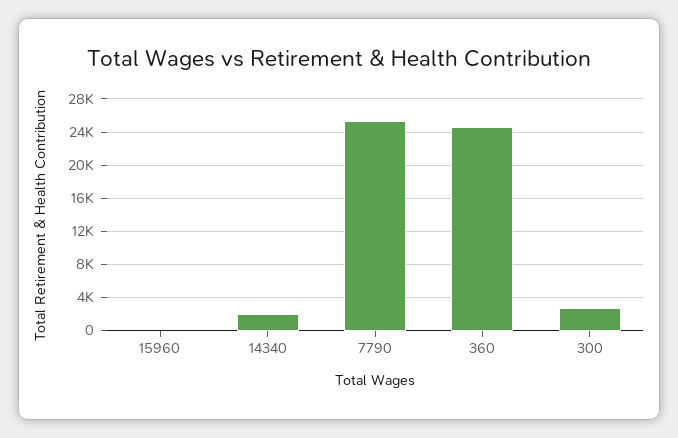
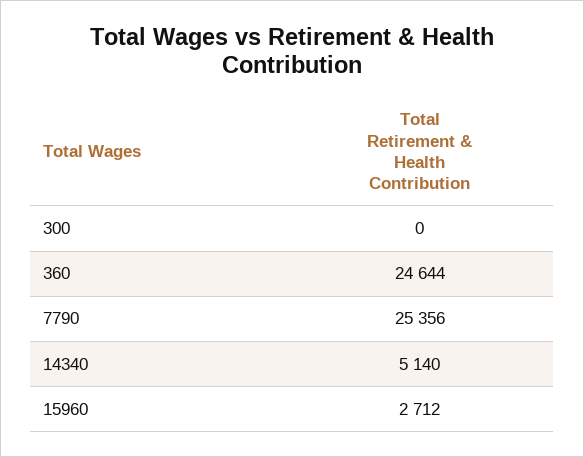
  {
-   "15960": 0,
+   "15960": 2712,
-   "14340": 2000,
+   "14340": 5140,
    "7790": 25356,
    "360": 24644,
-   "300": 3000
+   "300": 0
  }

